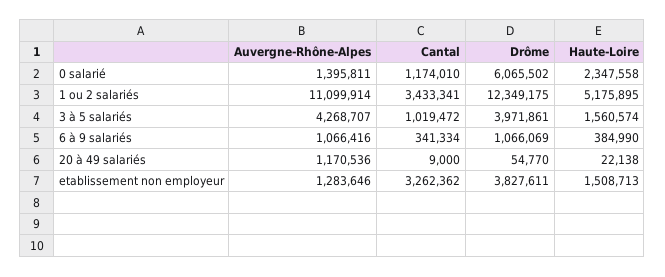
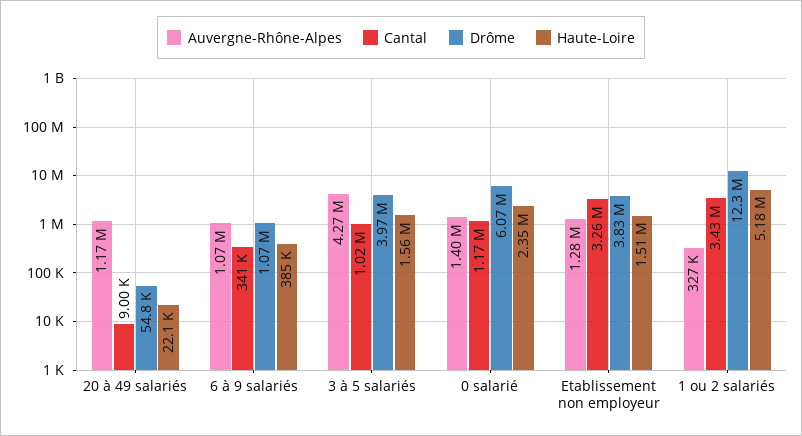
  {
    "Auvergne-Rhône-Alpes": {
      "0 salarié": 1395811,
-     "1 ou 2 salariés": 11099914,
+     "1 ou 2 salariés": 327000,
      "3 à 5 salariés": 4268707,
      "6 à 9 salariés": 1066416,
      "20 à 49 salariés": 1170536,
      "etablissement non employeur": 1283646
    },
    "Cantal": {
      "0 salarié": 1174010,
      "1 ou 2 salariés": 3433341,
      "3 à 5 salariés": 1019472,
      "6 à 9 salariés": 341334,
      "20 à 49 salariés": 9000,
      "etablissement non employeur": 3262362
    },
    "Drôme": {
      "0 salarié": 6065502,
      "1 ou 2 salariés": 12349175,
      "3 à 5 salariés": 3971861,
      "6 à 9 salariés": 1066069,
      "20 à 49 salariés": 54770,
      "etablissement non employeur": 3827611
    },
    "Haute-Loire": {
      "0 salarié": 2347558,
      "1 ou 2 salariés": 5175895,
      "3 à 5 salariés": 1560574,
      "6 à 9 salariés": 384990,
      "20 à 49 salariés": 22138,
      "etablissement non employeur": 1508713
    }
  }

